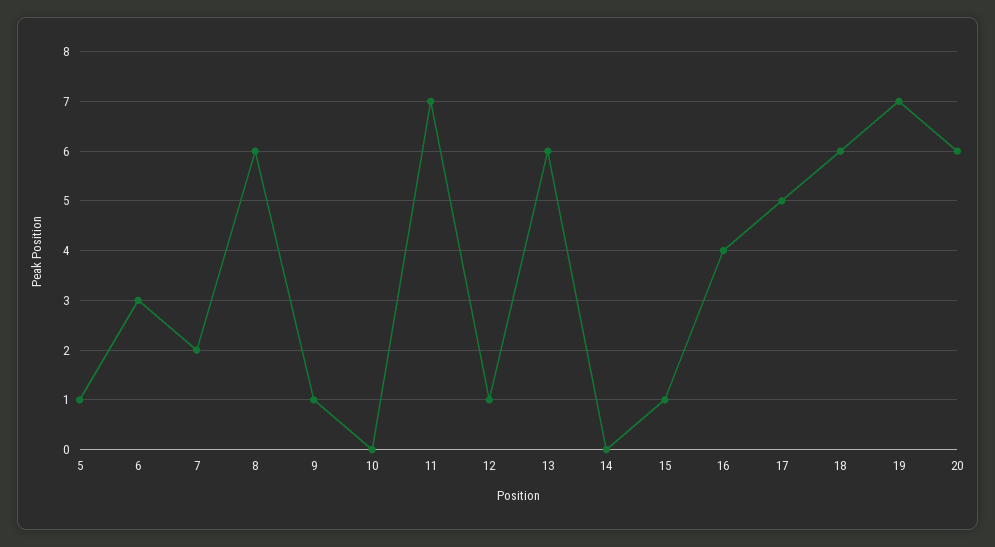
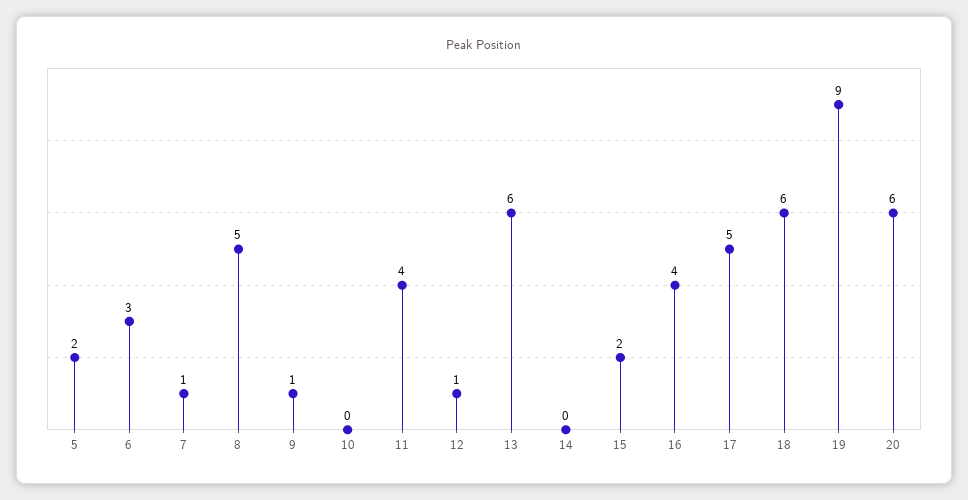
  {
-   "5": 1,
+   "5": 2,
    "6": 3,
-   "7": 2,
+   "7": 1,
-   "8": 6,
+   "8": 5,
    "9": 1,
    "10": 0,
-   "11": 7,
+   "11": 4,
    "12": 1,
    "13": 6,
    "14": 0,
-   "15": 1,
+   "15": 2,
    "16": 4,
    "17": 5,
    "18": 6,
-   "19": 7,
+   "19": 9,
    "20": 6
  }

